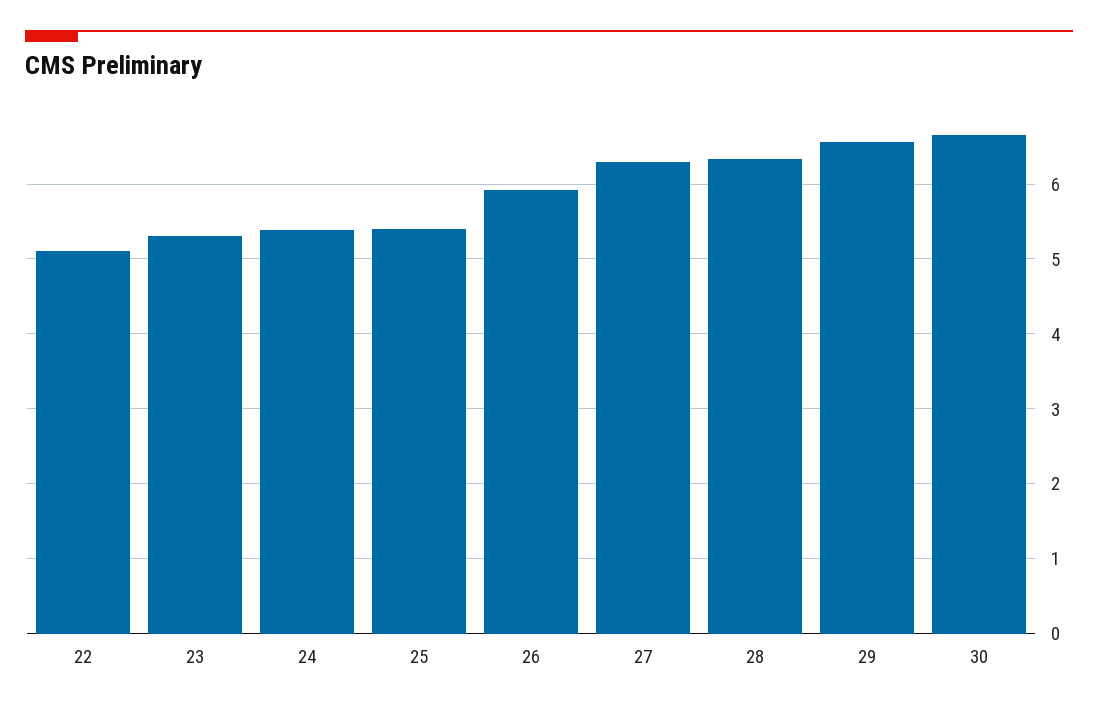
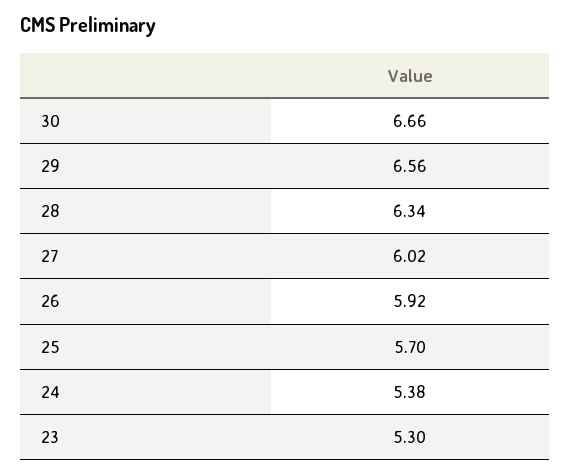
  {
-   "22": 5.1,
    "23": 5.3,
    "24": 5.38,
-   "25": 5.4,
+   "25": 5.7,
    "26": 5.92,
-   "27": 6.3,
+   "27": 6.02,
    "28": 6.34,
    "29": 6.56,
    "30": 6.66
  }

